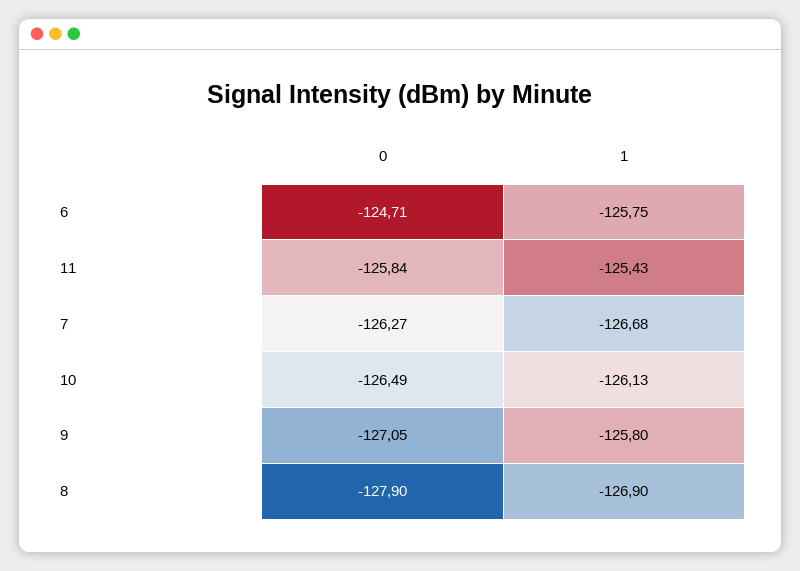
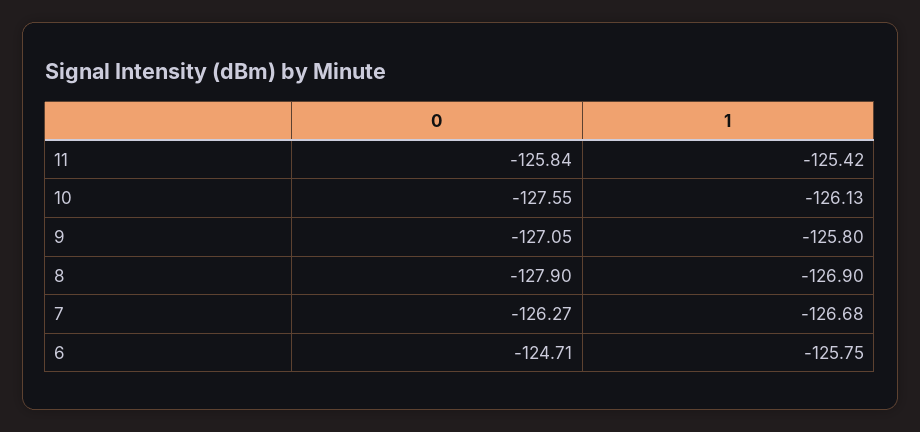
  {
    "0": {
      "6": -124.71,
      "11": -125.84,
      "7": -126.27,
-     "10": -126.49,
+     "10": -127.55,
      "9": -127.05,
      "8": -127.9
    },
    "1": {
      "6": -125.75,
-     "11": -125.43,
+     "11": -125.42,
      "7": -126.68,
      "10": -126.13,
      "9": -125.8,
      "8": -126.9
    }
  }

